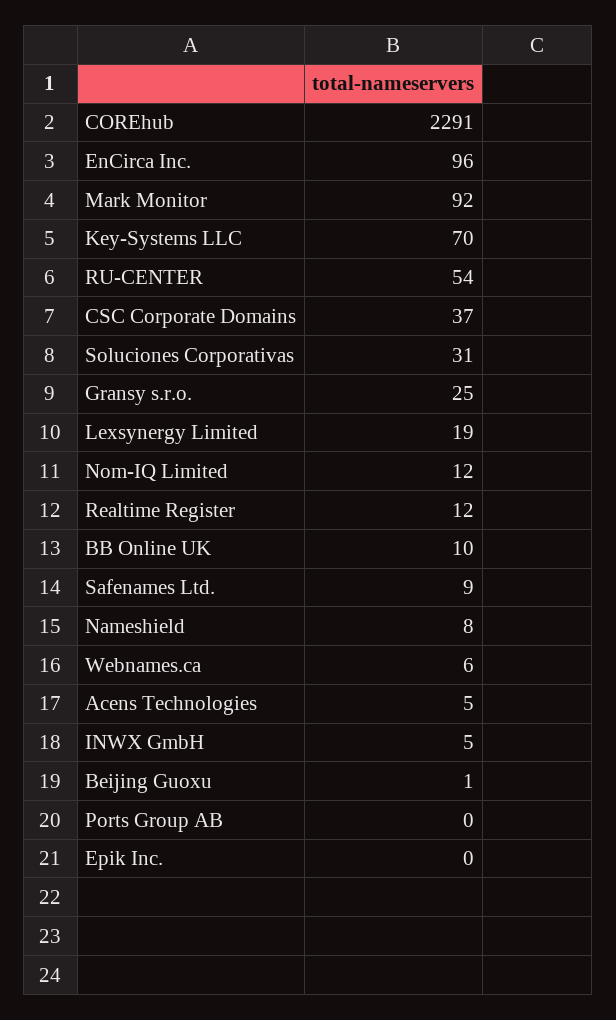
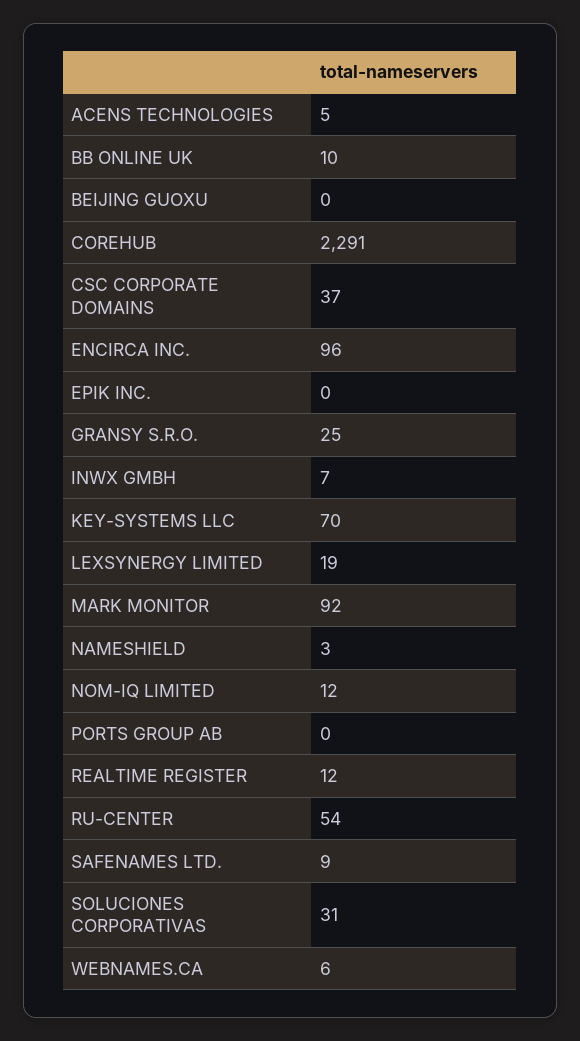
  {
    "COREhub": 2291,
    "EnCirca Inc.": 96,
    "Mark Monitor": 92,
    "Key-Systems LLC": 70,
    "RU-CENTER": 54,
    "CSC Corporate Domains": 37,
    "Soluciones Corporativas": 31,
    "Gransy s.r.o.": 25,
    "Lexsynergy Limited": 19,
    "Nom-IQ Limited": 12,
    "Realtime Register": 12,
    "BB Online UK": 10,
    "Safenames Ltd.": 9,
-   "Nameshield": 8,
+   "Nameshield": 3,
    "Webnames.ca": 6,
    "Acens Technologies": 5,
-   "INWX GmbH": 5,
+   "INWX GmbH": 7,
-   "Beijing Guoxu": 1,
+   "Beijing Guoxu": 0,
    "Ports Group AB": 0,
    "Epik Inc.": 0
  }

